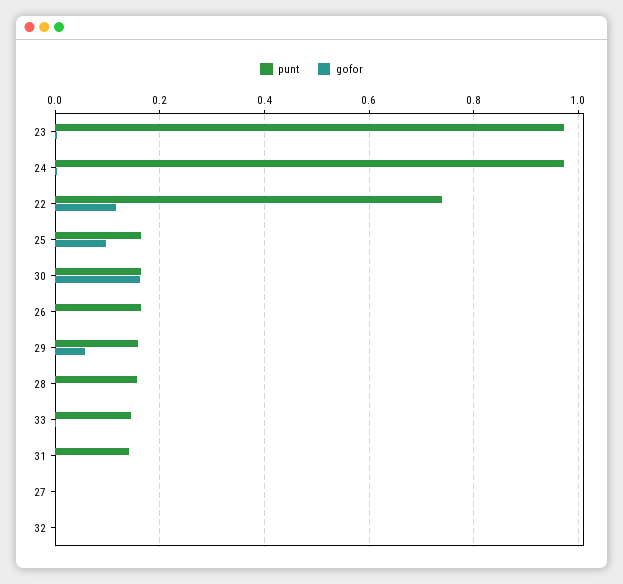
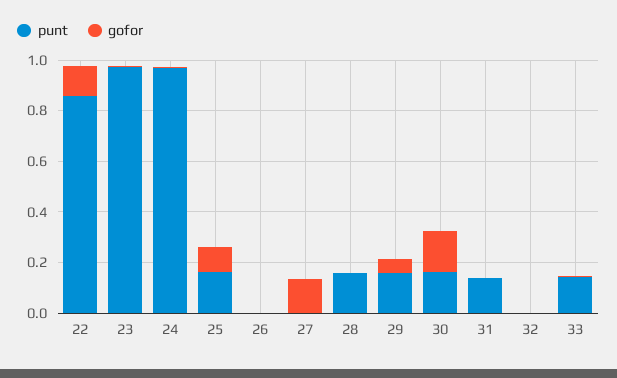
  {
    "punt": {
      "23": 0.98,
      "24": 0.98,
-     "22": 0.74,
+     "22": 0.85,
      "25": 0.16,
      "30": 0.16,
-     "26": 0.16,
+     "26": 0,
      "29": 0.16,
      "28": 0.16,
      "33": 0.14,
      "31": 0.14,
      "27": 0,
      "32": 0
    },
    "gofor": {
      "23": 0,
      "24": 0,
      "22": 0.12,
      "25": 0.1,
      "30": 0.16,
      "26": 0,
      "29": 0.06,
      "28": 0,
      "33": 0,
      "31": 0,
-     "27": 0,
+     "27": 0.15,
      "32": 0
    }
  }

